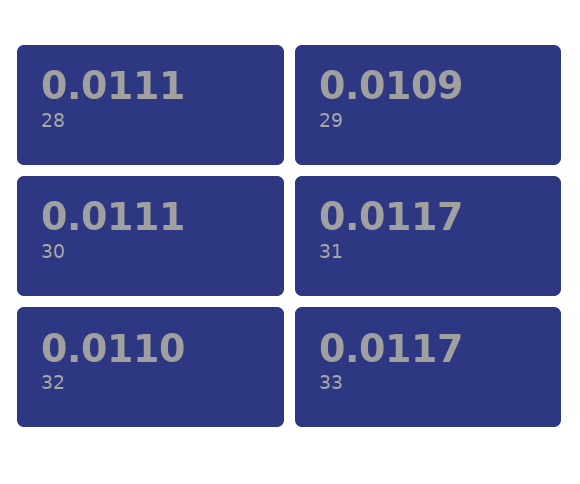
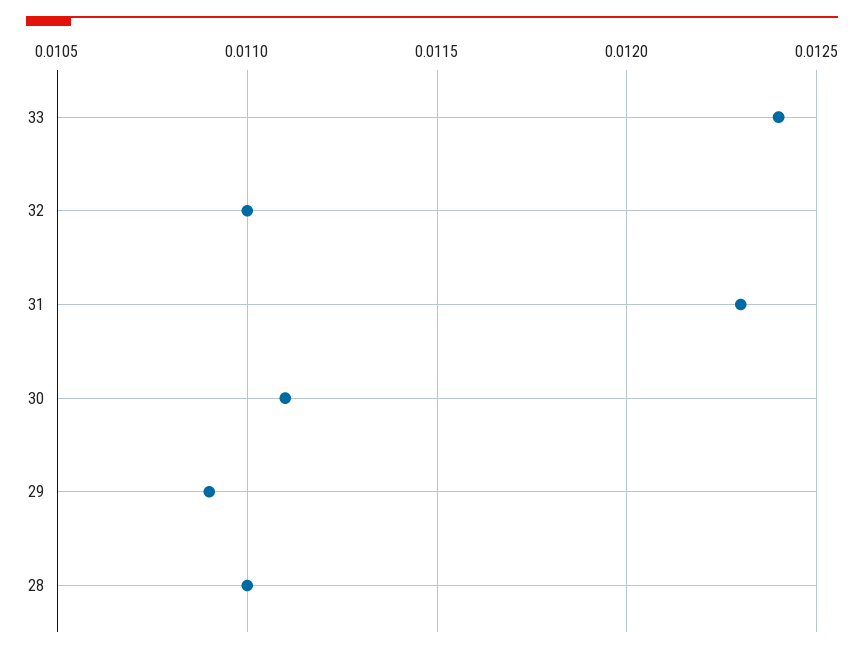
  {
-   "28": 0.0111,
+   "28": 0.011,
    "29": 0.0109,
    "30": 0.0111,
-   "31": 0.0117,
+   "31": 0.0123,
    "32": 0.011,
-   "33": 0.0117
+   "33": 0.0124
  }

